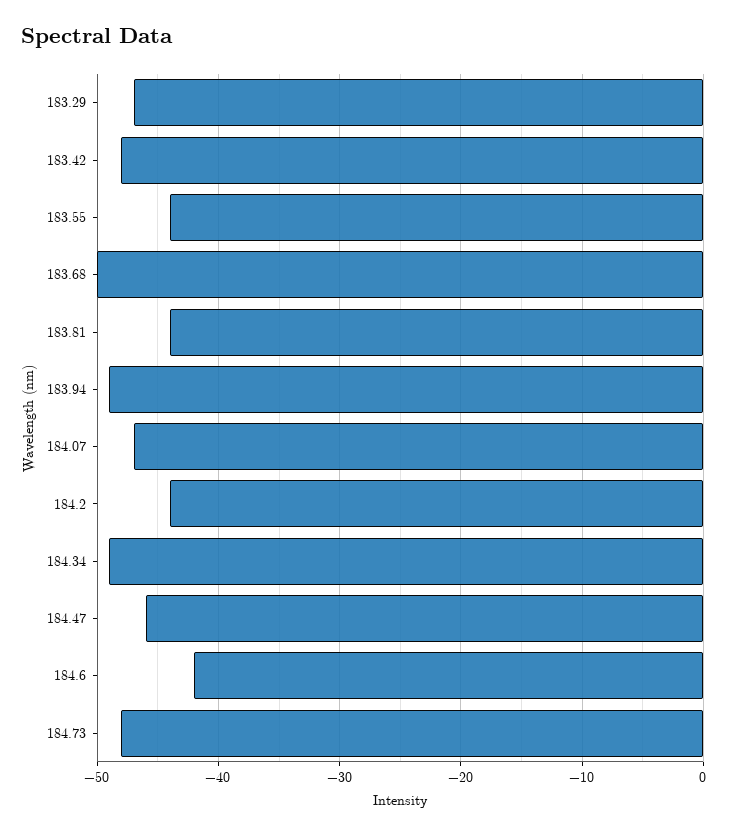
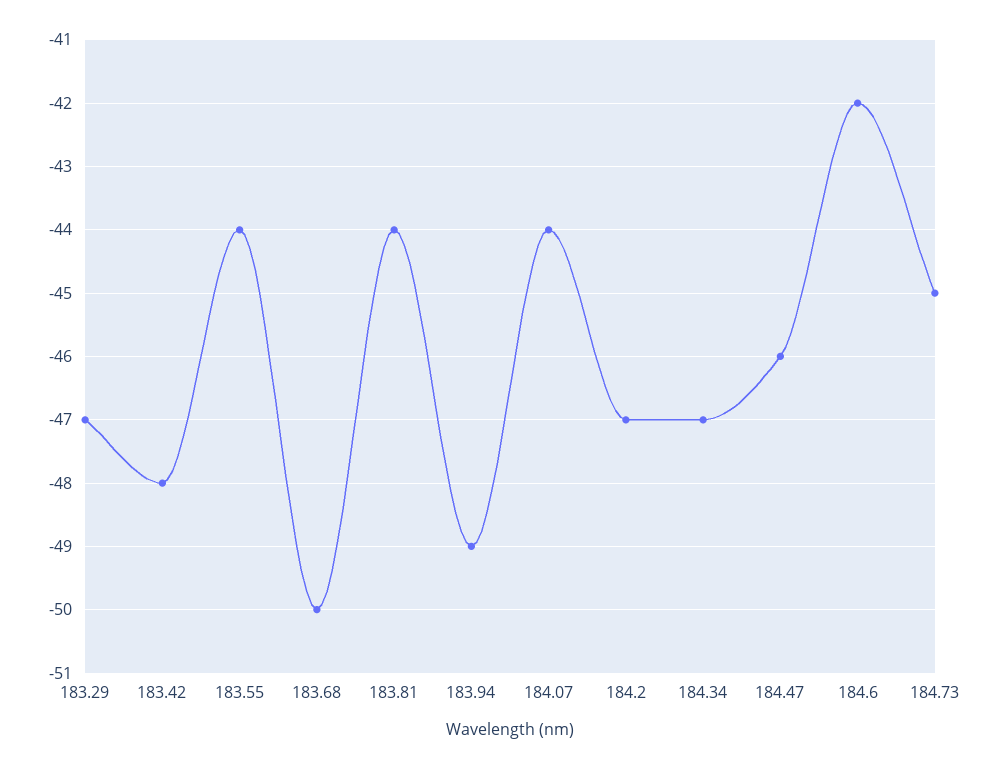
  {
    "183.29": -47,
    "183.42": -48,
    "183.55": -44,
    "183.68": -50,
    "183.81": -44,
    "183.94": -49,
-   "184.07": -47,
+   "184.07": -44,
-   "184.2": -44,
+   "184.2": -47,
-   "184.34": -49,
+   "184.34": -47,
    "184.47": -46,
    "184.6": -42,
-   "184.73": -48
+   "184.73": -45
  }

